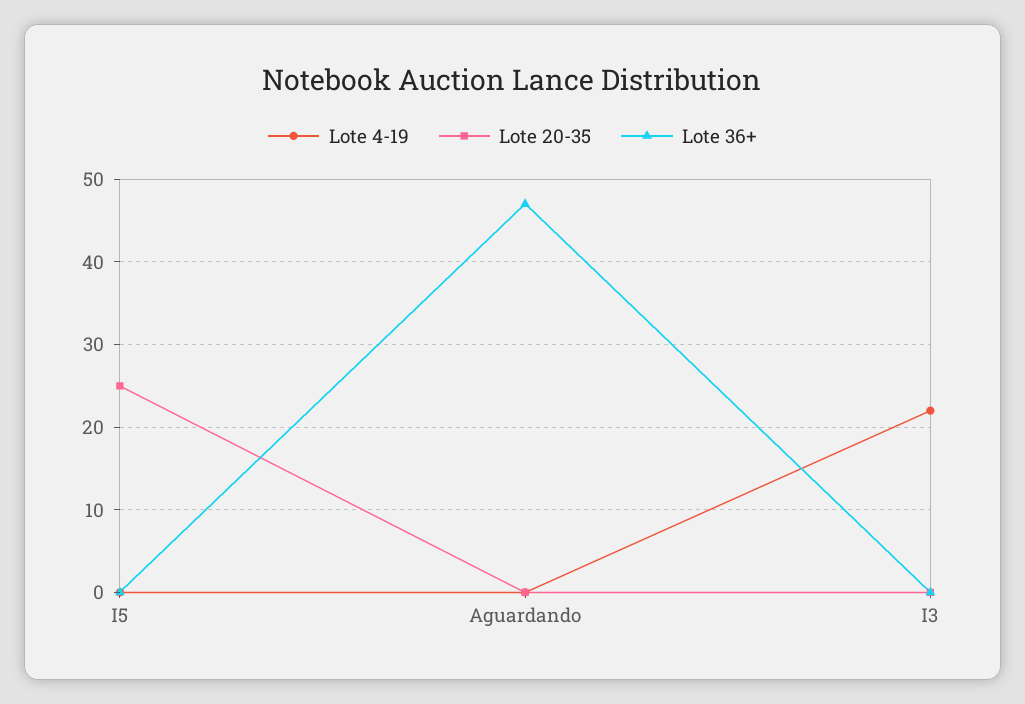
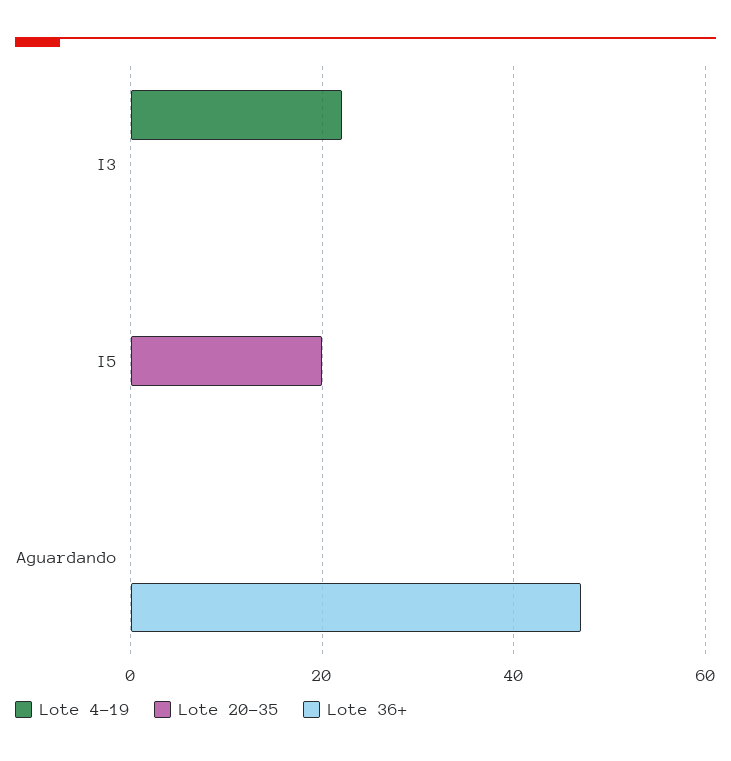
  {
    "Lote 4-19": {
      "I5": 0,
      "Aguardando": 0,
      "I3": 22
    },
    "Lote 20-35": {
-     "I5": 25,
+     "I5": 20,
      "Aguardando": 0,
      "I3": 0
    },
    "Lote 36+": {
      "I5": 0,
      "Aguardando": 47,
      "I3": 0
    }
  }

